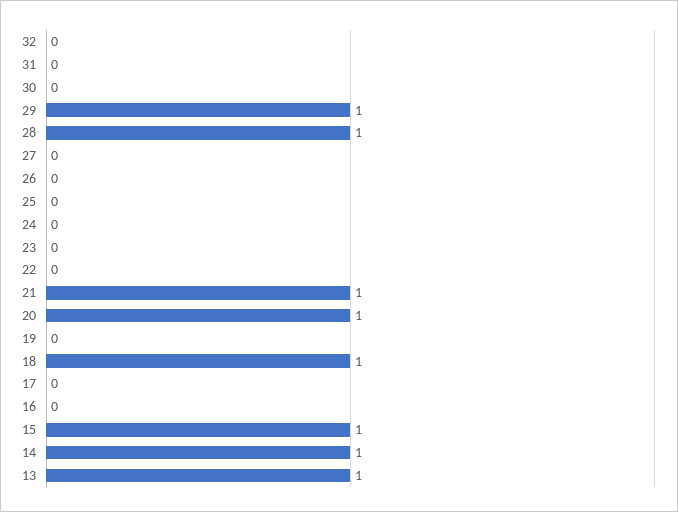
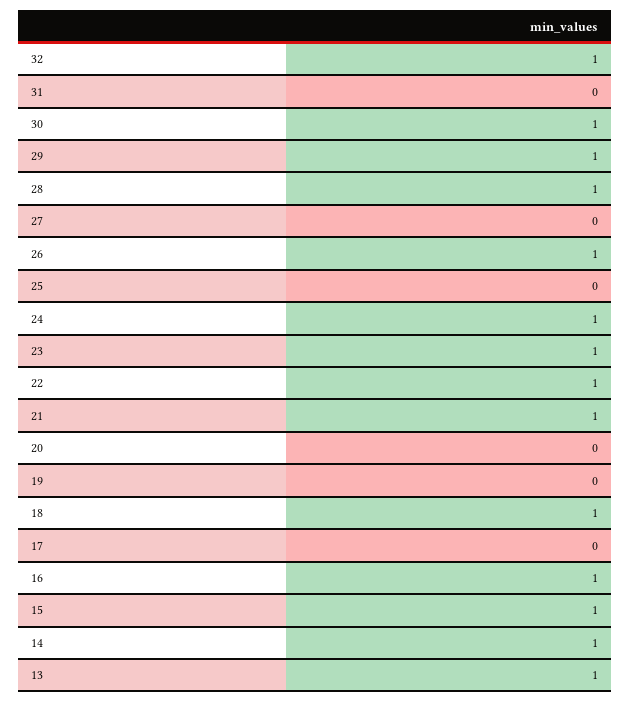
  {
-   "32": 0,
+   "32": 1,
    "31": 0,
-   "30": 0,
+   "30": 1,
    "29": 1,
    "28": 1,
    "27": 0,
-   "26": 0,
+   "26": 1,
    "25": 0,
-   "24": 0,
+   "24": 1,
-   "23": 0,
+   "23": 1,
-   "22": 0,
+   "22": 1,
    "21": 1,
-   "20": 1,
+   "20": 0,
    "19": 0,
    "18": 1,
    "17": 0,
-   "16": 0,
+   "16": 1,
    "15": 1,
    "14": 1,
    "13": 1
  }

